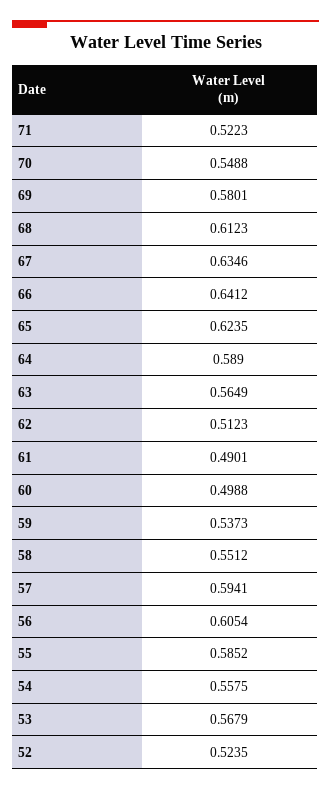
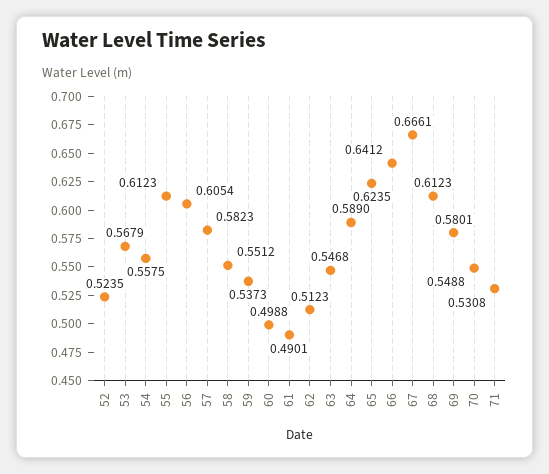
  {
-   "71": 0.5223,
+   "71": 0.5308,
    "70": 0.5488,
    "69": 0.5801,
    "68": 0.6123,
-   "67": 0.6346,
+   "67": 0.6661,
    "66": 0.6412,
    "65": 0.6235,
    "64": 0.589,
-   "63": 0.5649,
+   "63": 0.5468,
    "62": 0.5123,
    "61": 0.4901,
    "60": 0.4988,
    "59": 0.5373,
    "58": 0.5512,
-   "57": 0.5941,
+   "57": 0.5823,
    "56": 0.6054,
-   "55": 0.5852,
+   "55": 0.6123,
    "54": 0.5575,
    "53": 0.5679,
    "52": 0.5235
  }

